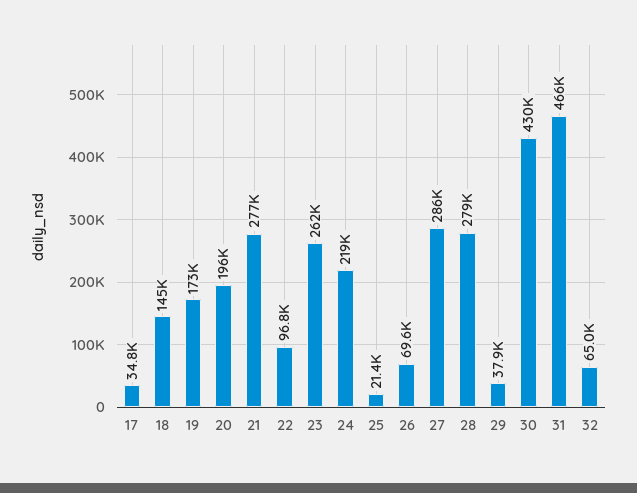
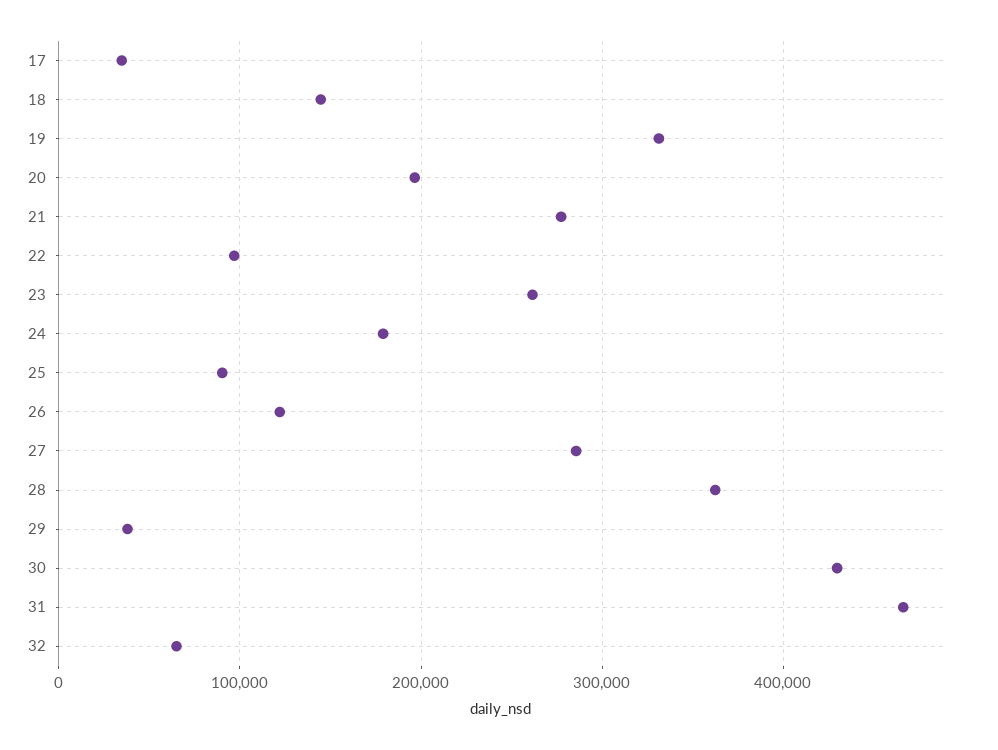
  {
    "17": 34800,
    "18": 145000,
-   "19": 173000,
+   "19": 330000,
    "20": 196000,
    "21": 277000,
    "22": 96800,
    "23": 262000,
-   "24": 219000,
+   "24": 180000,
-   "25": 21400,
+   "25": 90000,
-   "26": 69600,
+   "26": 120000,
    "27": 286000,
-   "28": 279000,
+   "28": 360000,
    "29": 37900,
    "30": 430000,
    "31": 466000,
    "32": 65000
  }

